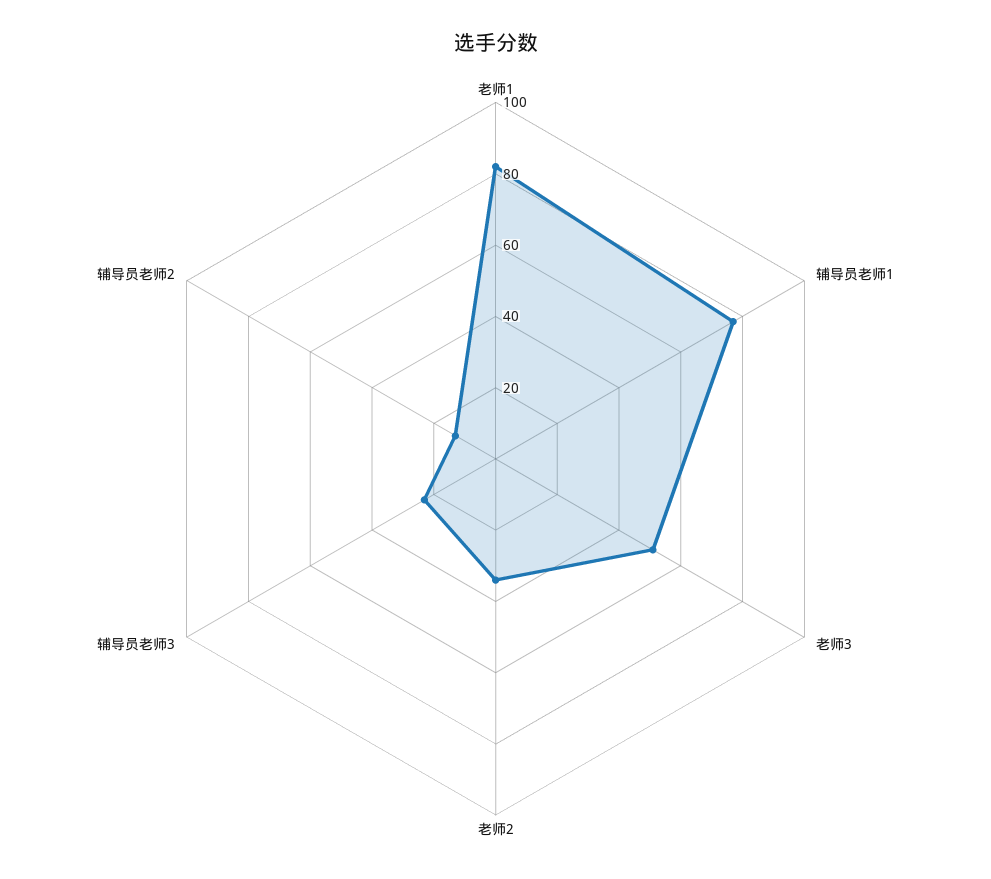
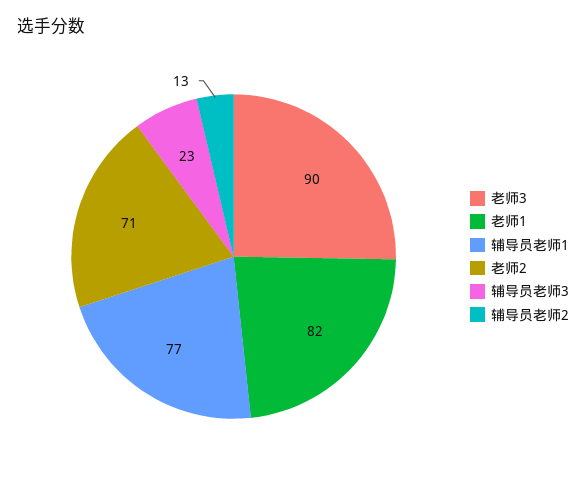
  {
    "老师1": 82,
    "辅导员老师1": 77,
-   "老师3": 50,
+   "老师3": 90,
-   "老师2": 35,
+   "老师2": 71,
    "辅导员老师3": 23,
    "辅导员老师2": 13
  }

